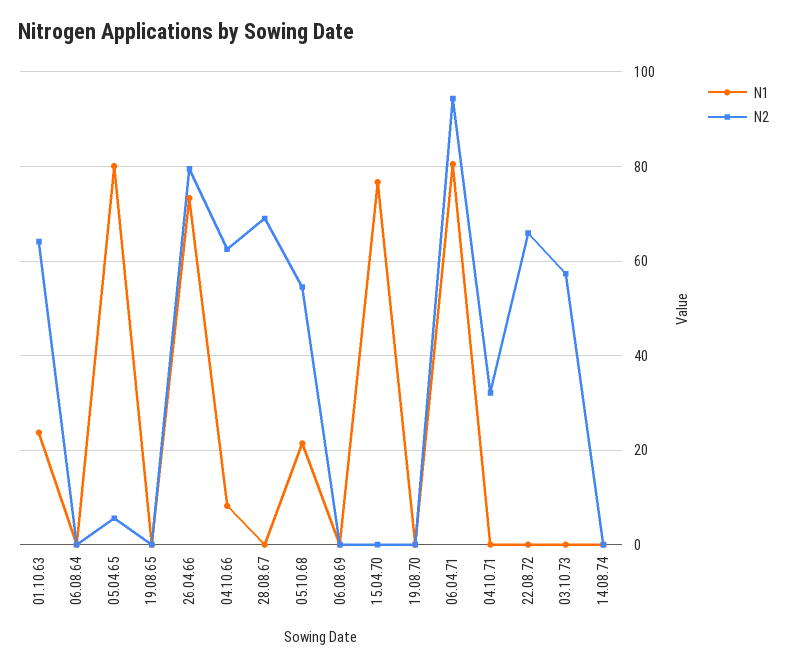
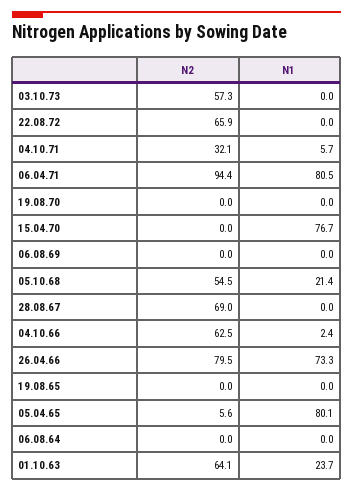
  {
    "N1": {
      "01.10.63": 23.7,
      "06.08.64": 0,
      "05.04.65": 80.1,
      "19.08.65": 0,
      "26.04.66": 73.3,
-     "04.10.66": 8,
+     "04.10.66": 2.4,
      "28.08.67": 0,
      "05.10.68": 21.4,
      "06.08.69": 0,
      "15.04.70": 76.7,
      "19.08.70": 0,
      "06.04.71": 80.5,
-     "04.10.71": 0,
+     "04.10.71": 5.7,
      "22.08.72": 0,
-     "03.10.73": 0,
+     "03.10.73": 0
-     "14.08.74": 0
    },
    "N2": {
      "01.10.63": 64.1,
      "06.08.64": 0,
      "05.04.65": 5.6,
      "19.08.65": 0,
      "26.04.66": 79.5,
      "04.10.66": 62.5,
      "28.08.67": 69,
      "05.10.68": 54.5,
      "06.08.69": 0,
      "15.04.70": 0,
      "19.08.70": 0,
      "06.04.71": 94.4,
      "04.10.71": 32.1,
      "22.08.72": 65.9,
-     "03.10.73": 57.3,
+     "03.10.73": 57.3
-     "14.08.74": 0
    }
  }

